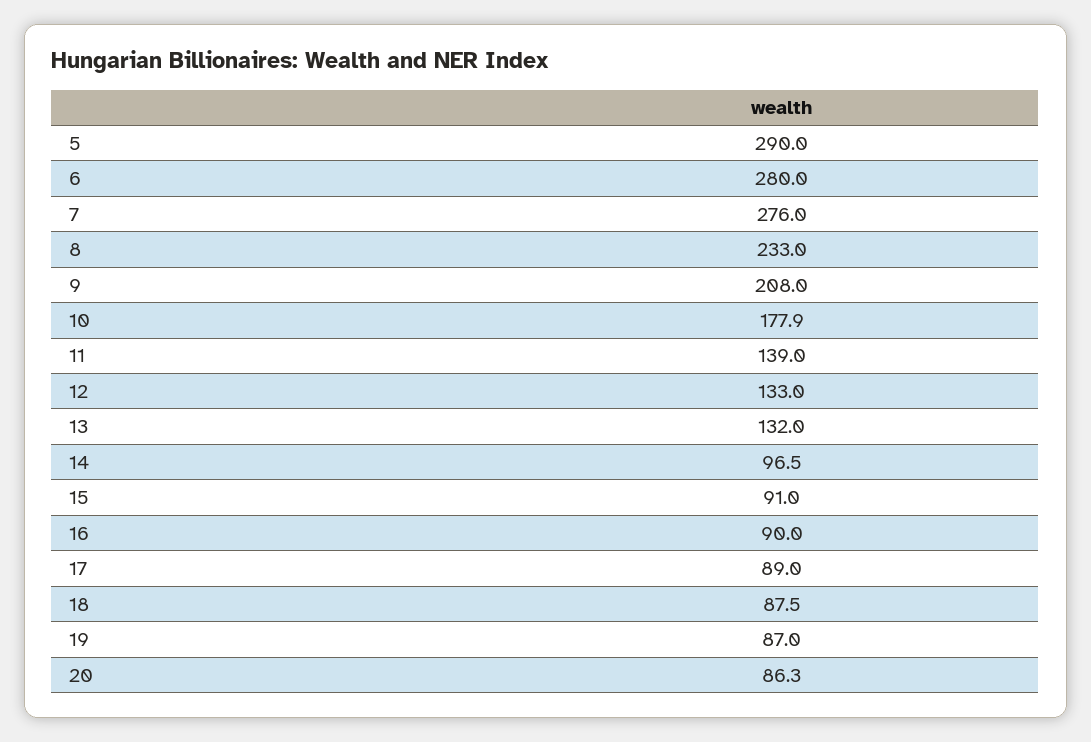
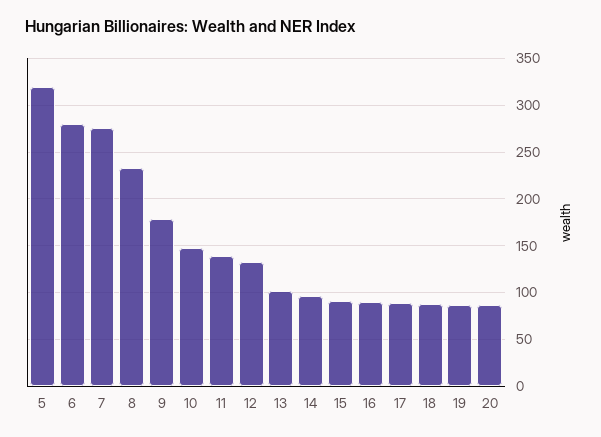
  {
-   "5": 290,
+   "5": 320,
    "6": 280,
    "7": 276,
    "8": 233,
-   "9": 208,
+   "9": 180,
-   "10": 177.9,
+   "10": 150,
    "11": 139,
    "12": 133,
-   "13": 132,
+   "13": 100,
    "14": 96.5,
    "15": 91,
    "16": 90,
    "17": 89,
    "18": 87.5,
    "19": 87,
    "20": 86.3
  }

